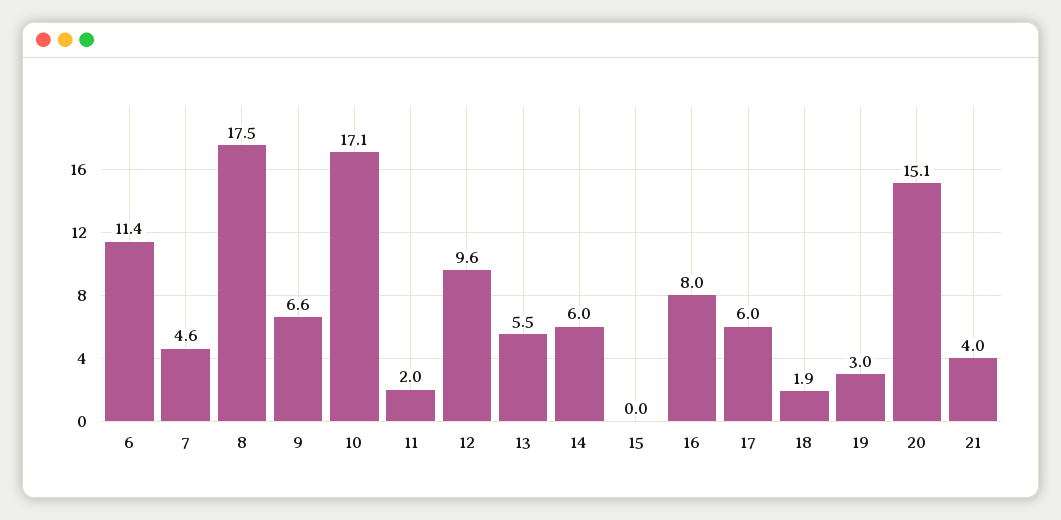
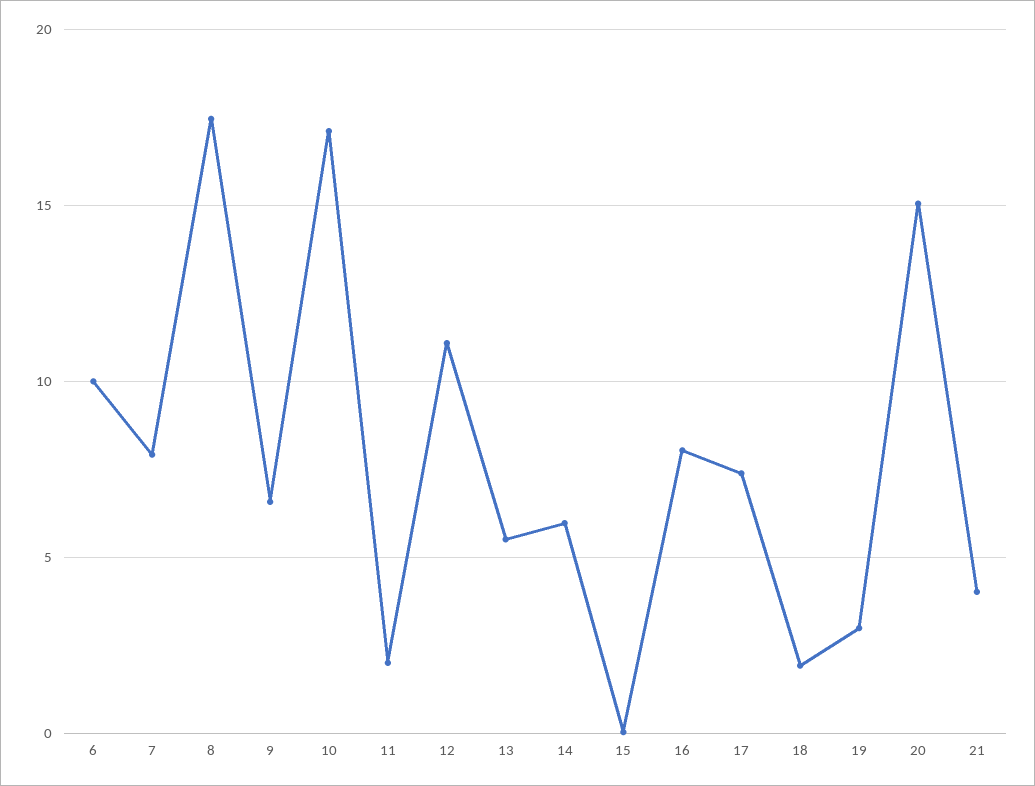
  {
-   "6": 11.4,
+   "6": 10,
-   "7": 4.6,
+   "7": 8,
    "8": 17.5,
    "9": 6.6,
    "10": 17.1,
    "11": 2,
-   "12": 9.6,
+   "12": 11,
    "13": 5.5,
    "14": 6,
    "15": 0,
    "16": 8,
-   "17": 6,
+   "17": 7.5,
    "18": 1.9,
    "19": 3,
    "20": 15.1,
    "21": 4
  }

